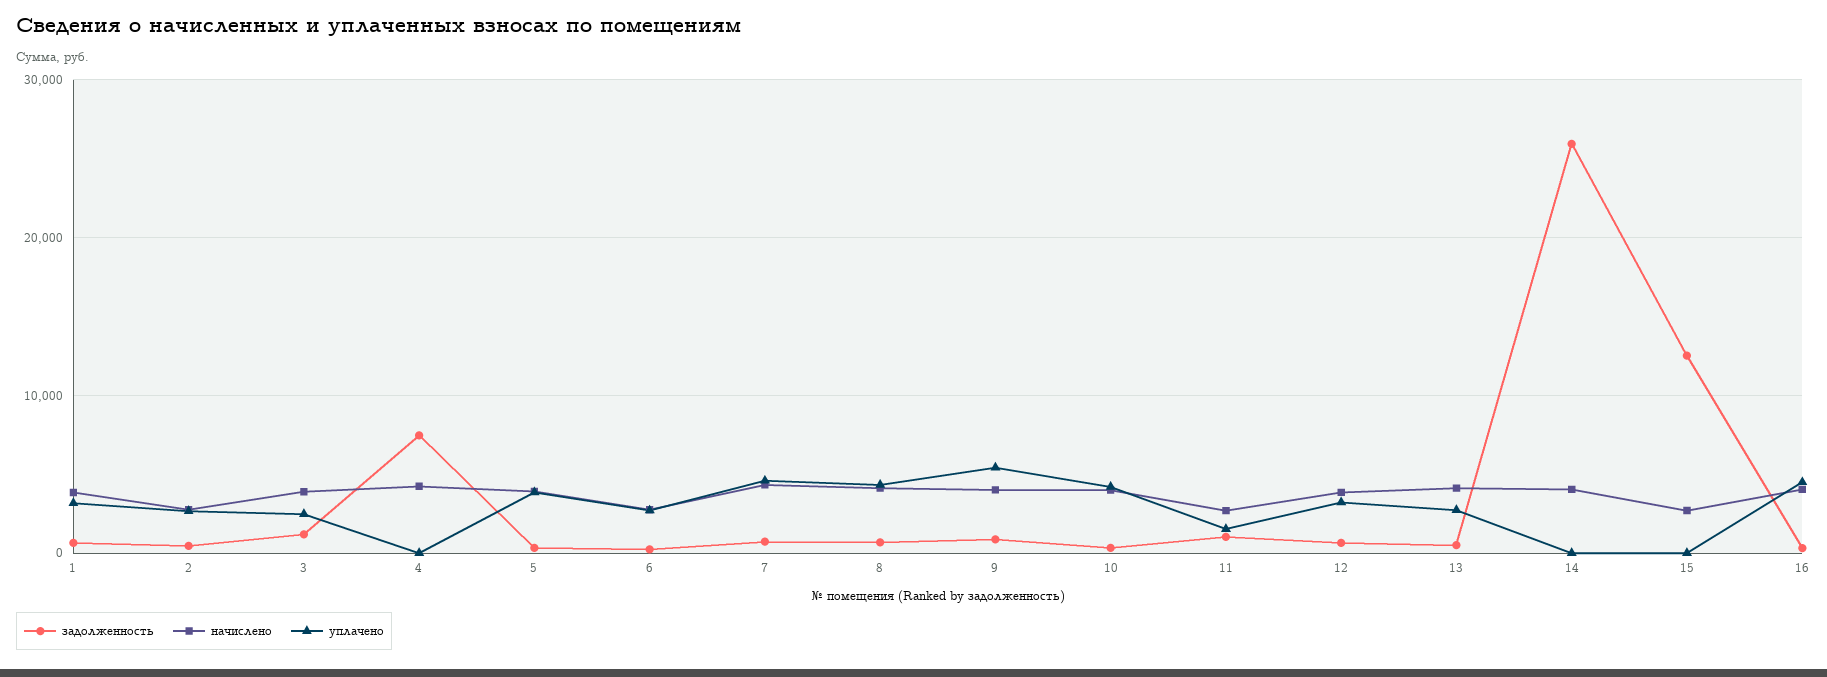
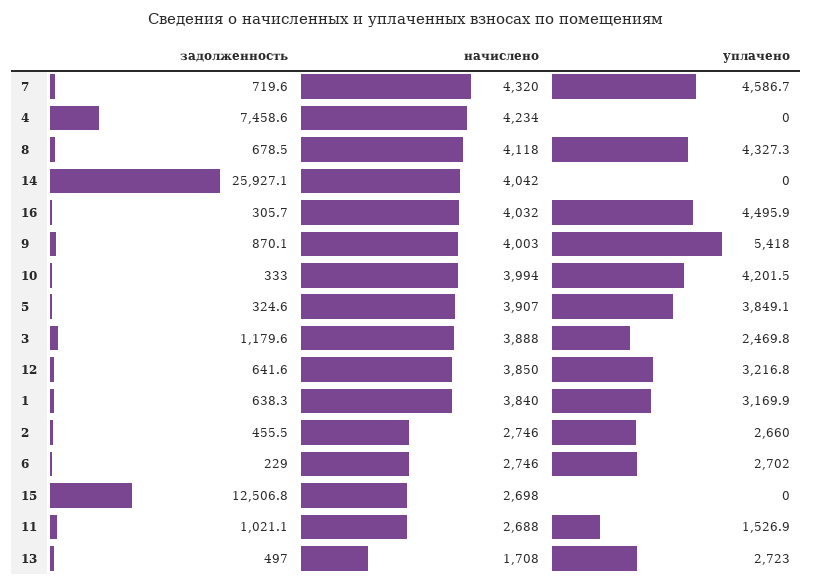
  {
    "задолженность": {
      "1": 638.3,
      "2": 455.5,
      "3": 1179.6,
      "4": 7458.6,
      "5": 324.6,
      "6": 229,
      "7": 719.6,
      "8": 678.5,
      "9": 870.1,
      "10": 333,
      "11": 1021.1,
      "12": 641.6,
      "13": 497,
      "14": 25927.1,
      "15": 12506.8,
      "16": 305.7
    },
    "начислено": {
      "1": 3840,
      "2": 2746,
      "3": 3888,
      "4": 4234,
      "5": 3907,
      "6": 2746,
      "7": 4320,
      "8": 4118,
      "9": 4003,
      "10": 3994,
      "11": 2688,
      "12": 3850,
-     "13": 4000,
+     "13": 1708,
      "14": 4042,
      "15": 2698,
      "16": 4032
    },
    "уплачено": {
      "1": 3169.9,
      "2": 2660,
      "3": 2469.8,
      "4": 0,
      "5": 3849.1,
      "6": 2702,
      "7": 4586.7,
      "8": 4327.3,
      "9": 5418,
      "10": 4201.5,
      "11": 1526.9,
      "12": 3216.8,
      "13": 2723,
      "14": 0,
      "15": 0,
      "16": 4495.9
    }
  }

